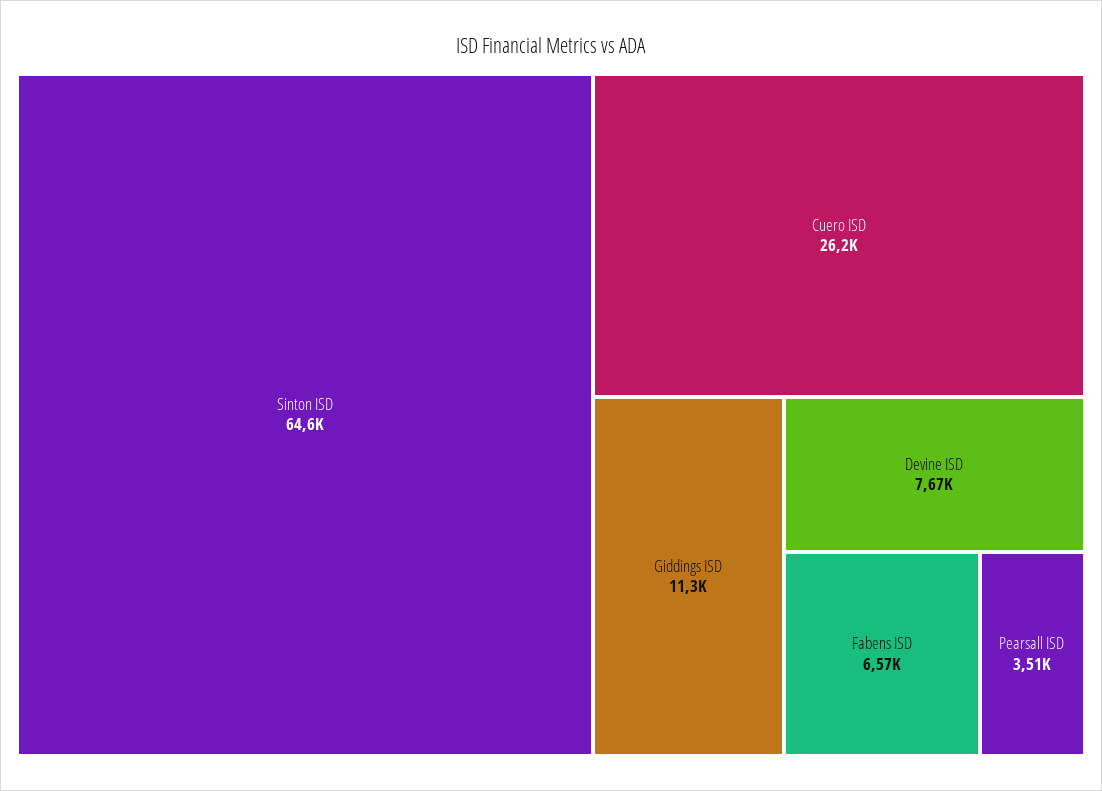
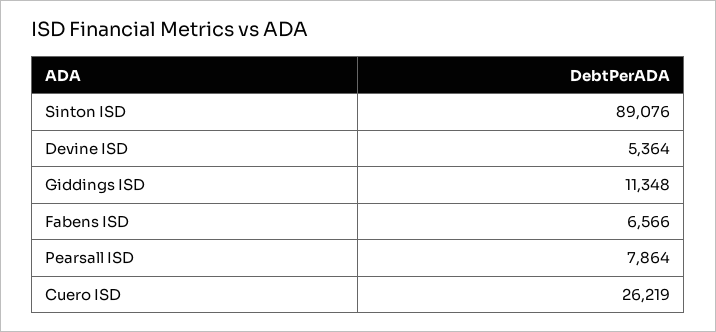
  {
-   "Sinton ISD": 64600,
+   "Sinton ISD": 89076,
    "Cuero ISD": 26219,
    "Giddings ISD": 11348,
-   "Devine ISD": 7670,
+   "Devine ISD": 5364,
    "Fabens ISD": 6566,
-   "Pearsall ISD": 3510
+   "Pearsall ISD": 7864
  }

